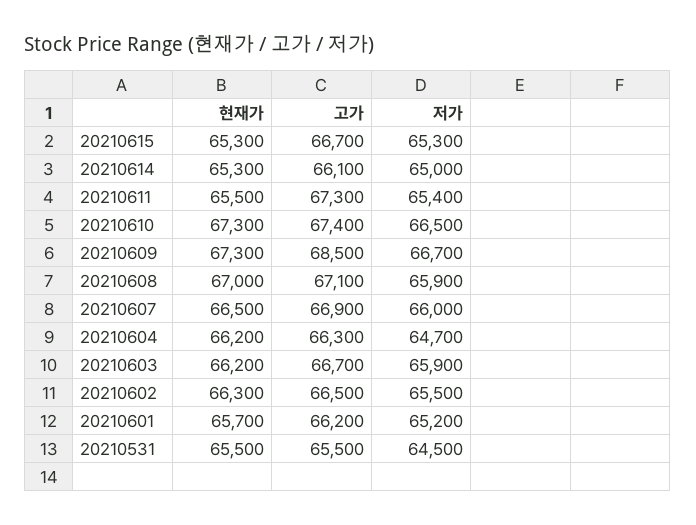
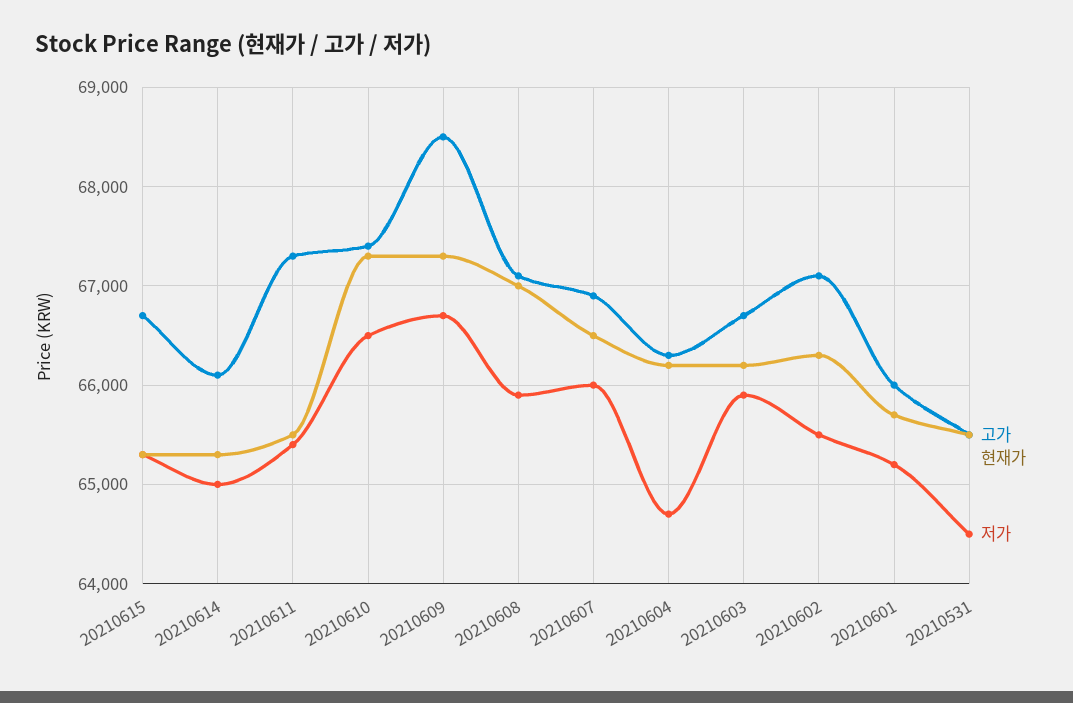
  {
    "현재가": {
      "20210615": 65300,
      "20210614": 65300,
      "20210611": 65500,
      "20210610": 67300,
      "20210609": 67300,
      "20210608": 67000,
      "20210607": 66500,
      "20210604": 66200,
      "20210603": 66200,
      "20210602": 66300,
      "20210601": 65700,
      "20210531": 65500
    },
    "고가": {
      "20210615": 66700,
      "20210614": 66100,
      "20210611": 67300,
      "20210610": 67400,
      "20210609": 68500,
      "20210608": 67100,
      "20210607": 66900,
      "20210604": 66300,
      "20210603": 66700,
-     "20210602": 66500,
+     "20210602": 67100,
-     "20210601": 66200,
+     "20210601": 66000,
      "20210531": 65500
    },
    "저가": {
      "20210615": 65300,
      "20210614": 65000,
      "20210611": 65400,
      "20210610": 66500,
      "20210609": 66700,
      "20210608": 65900,
      "20210607": 66000,
      "20210604": 64700,
      "20210603": 65900,
      "20210602": 65500,
      "20210601": 65200,
      "20210531": 64500
    }
  }

